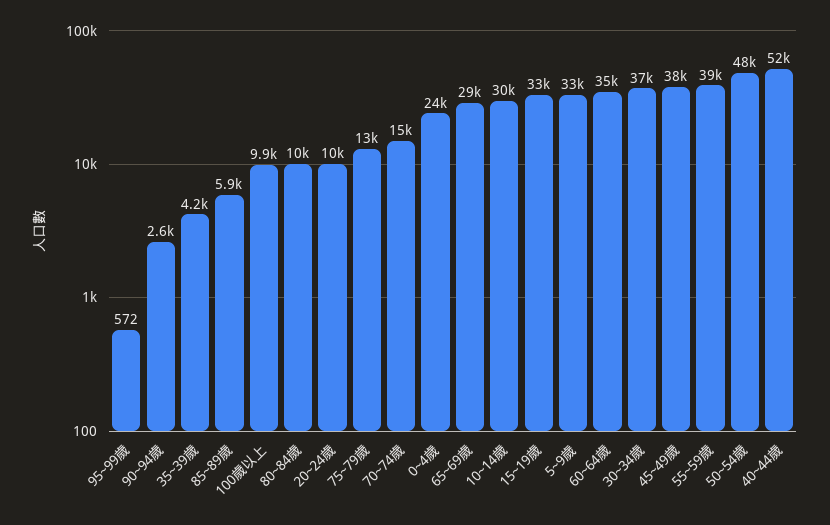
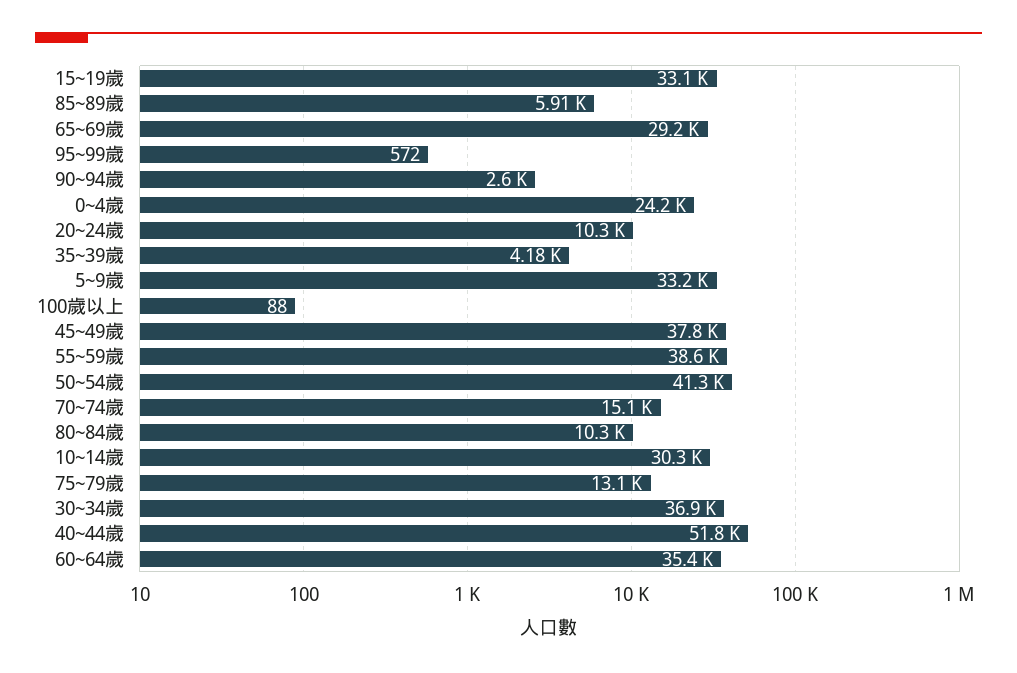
  {
    "95~99歲": 572,
    "90~94歲": 2600,
    "35~39歲": 4180,
    "85~89歲": 5910,
-   "100歲以上": 9900,
+   "100歲以上": 88,
    "80~84歲": 10300,
    "20~24歲": 10300,
    "75~79歲": 13100,
    "70~74歲": 15100,
    "0~4歲": 24200,
    "65~69歲": 29200,
    "10~14歲": 30300,
    "15~19歲": 33100,
    "5~9歲": 33200,
    "60~64歲": 35400,
    "30~34歲": 36900,
    "45~49歲": 37800,
    "55~59歲": 38600,
-   "50~54歲": 48000,
+   "50~54歲": 41300,
    "40~44歲": 51800
  }

